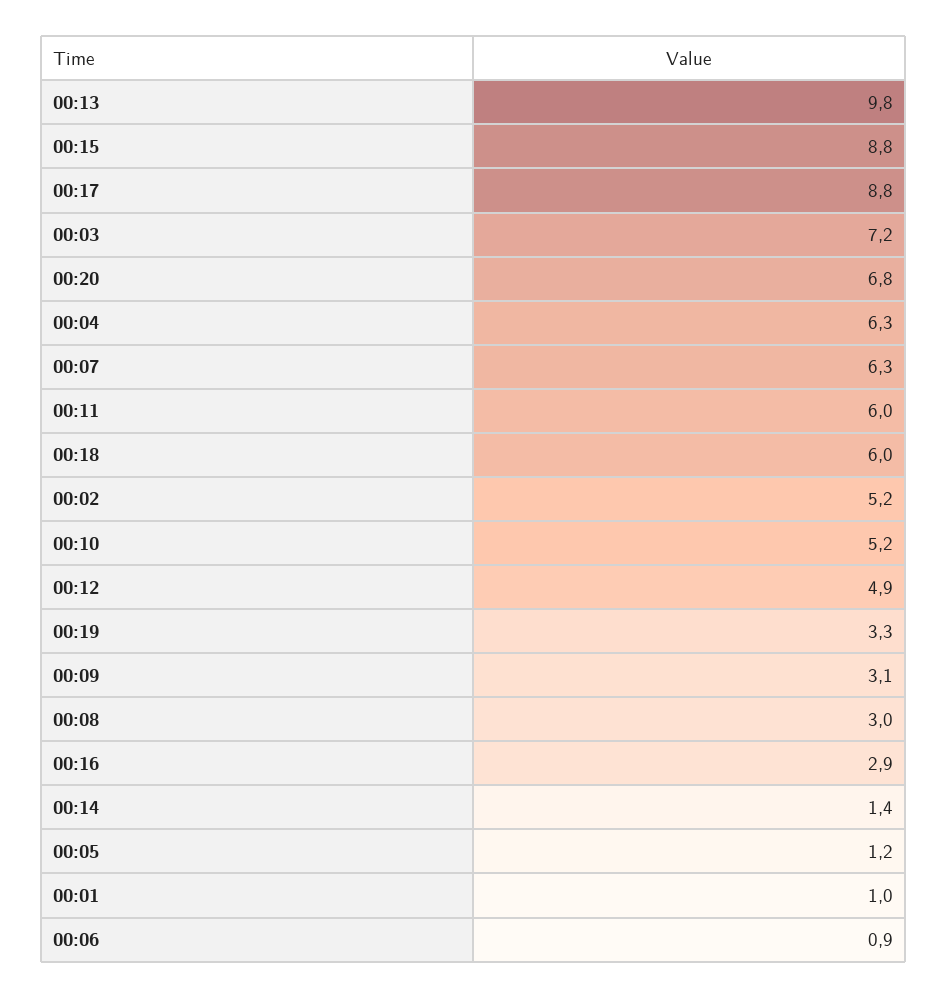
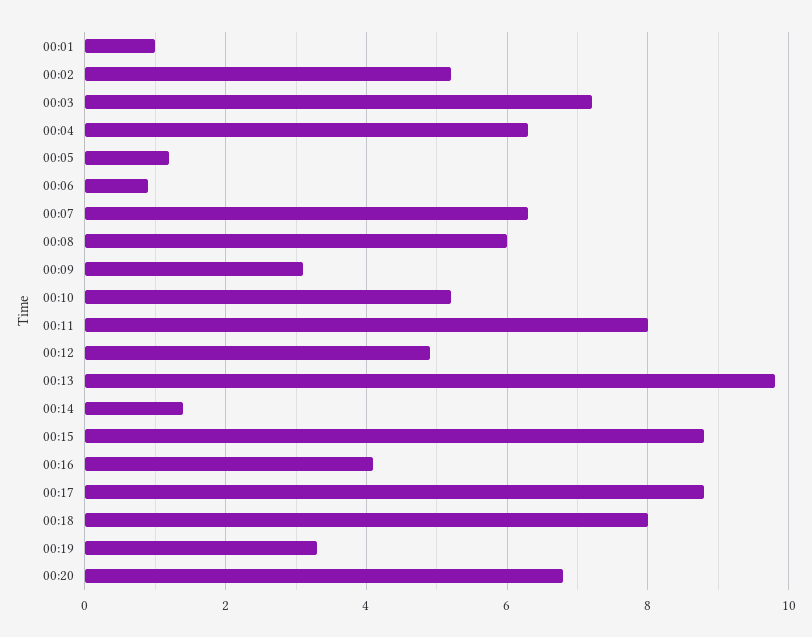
  {
    "00:13": 9.8,
    "00:15": 8.8,
    "00:17": 8.8,
    "00:03": 7.2,
    "00:20": 6.8,
    "00:04": 6.3,
    "00:07": 6.3,
-   "00:11": 6,
+   "00:11": 8,
-   "00:18": 6,
+   "00:18": 8,
    "00:02": 5.2,
    "00:10": 5.2,
    "00:12": 4.9,
    "00:19": 3.3,
    "00:09": 3.1,
-   "00:08": 3,
+   "00:08": 6,
-   "00:16": 2.9,
+   "00:16": 4,
    "00:14": 1.4,
    "00:05": 1.2,
    "00:01": 1,
    "00:06": 0.9
  }

